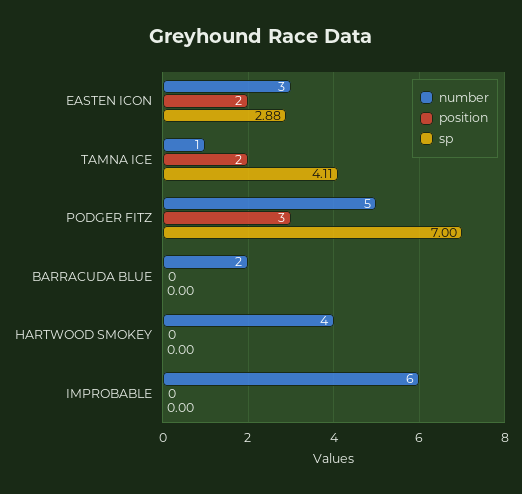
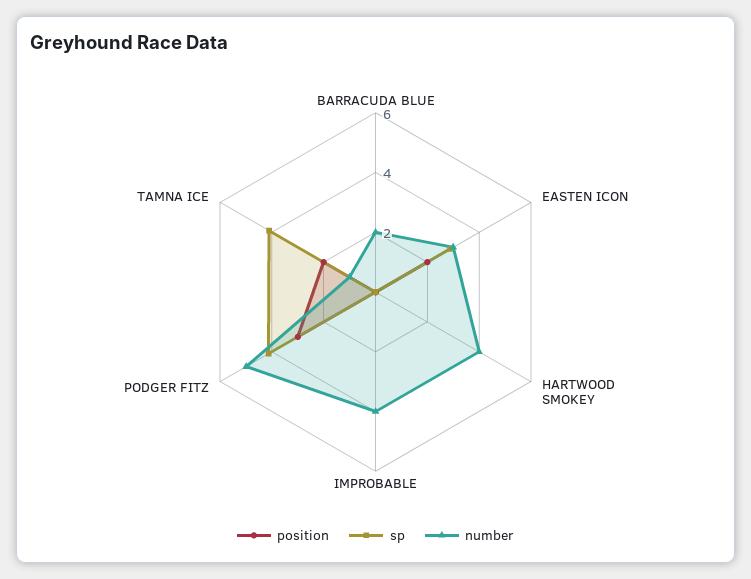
  {
    "number": {
      "EASTEN ICON": 3,
      "TAMNA ICE": 1,
      "PODGER FITZ": 5,
      "BARRACUDA BLUE": 2,
      "HARTWOOD SMOKEY": 4,
-     "IMPROBABLE": 6
+     "IMPROBABLE": 4
    },
    "position": {
      "EASTEN ICON": 2,
      "TAMNA ICE": 2,
      "PODGER FITZ": 3,
      "BARRACUDA BLUE": 0,
      "HARTWOOD SMOKEY": 0,
      "IMPROBABLE": 0
    },
    "sp": {
      "EASTEN ICON": 2.88,
      "TAMNA ICE": 4.11,
-     "PODGER FITZ": 7,
+     "PODGER FITZ": 4,
      "BARRACUDA BLUE": 0,
      "HARTWOOD SMOKEY": 0,
      "IMPROBABLE": 0
    }
  }

